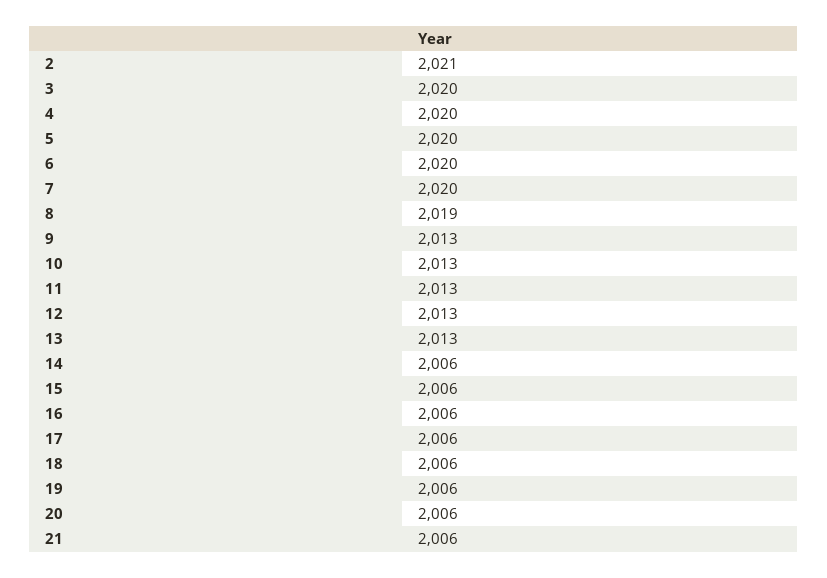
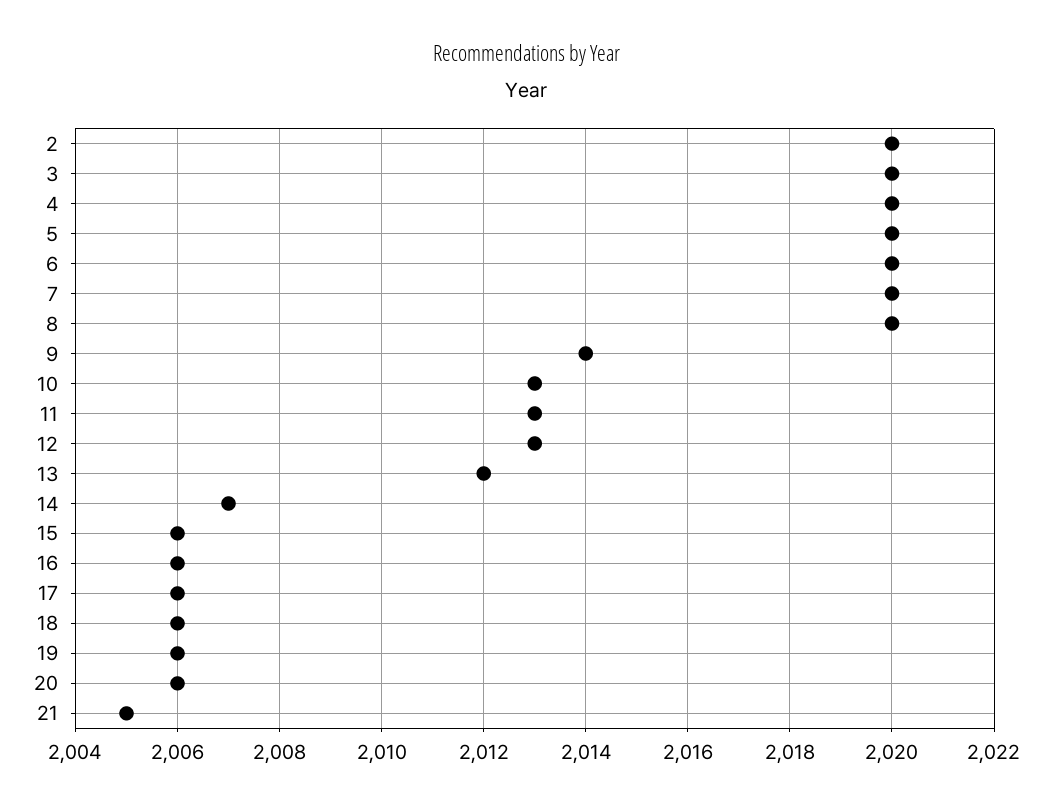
  {
-   "2": 2021,
+   "2": 2020,
    "3": 2020,
    "4": 2020,
    "5": 2020,
    "6": 2020,
    "7": 2020,
-   "8": 2019,
+   "8": 2020,
-   "9": 2013,
+   "9": 2014,
    "10": 2013,
    "11": 2013,
    "12": 2013,
-   "13": 2013,
+   "13": 2012,
-   "14": 2006,
+   "14": 2007,
    "15": 2006,
    "16": 2006,
    "17": 2006,
    "18": 2006,
    "19": 2006,
    "20": 2006,
-   "21": 2006
+   "21": 2005
  }

